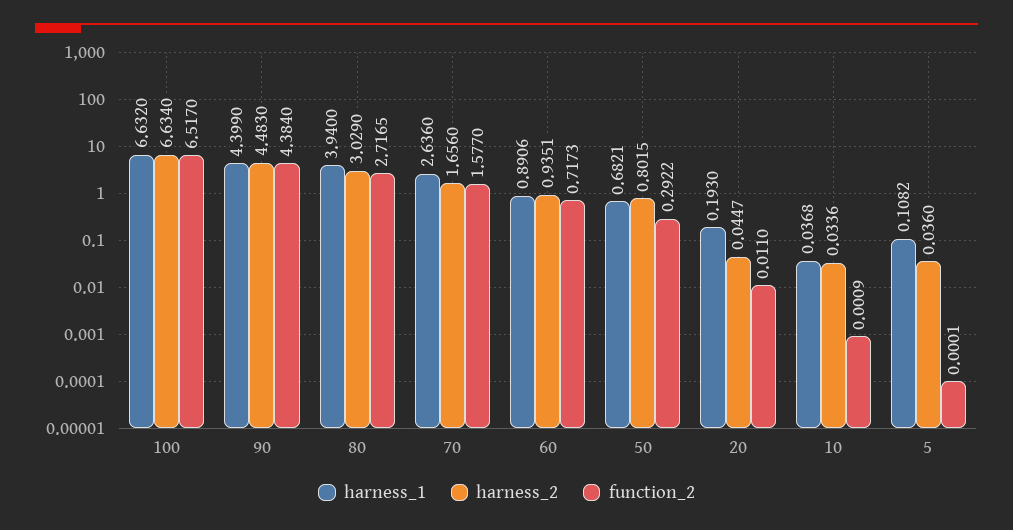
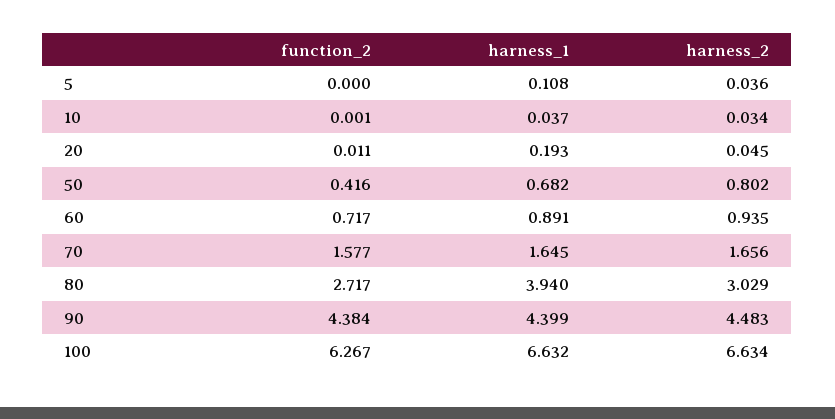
  {
    "harness_1": {
      "100": 6.632,
      "90": 4.399,
      "80": 3.94,
-     "70": 2.636,
+     "70": 1.645,
      "60": 0.8906,
      "50": 0.6821,
      "20": 0.193,
      "10": 0.0368,
      "5": 0.1082
    },
    "harness_2": {
      "100": 6.634,
      "90": 4.483,
      "80": 3.029,
      "70": 1.656,
      "60": 0.9351,
      "50": 0.8015,
      "20": 0.0447,
      "10": 0.0336,
      "5": 0.036
    },
    "function_2": {
-     "100": 6.517,
+     "100": 6.267,
      "90": 4.384,
      "80": 2.7165,
      "70": 1.577,
      "60": 0.7173,
-     "50": 0.2922,
+     "50": 0.416,
      "20": 0.011,
      "10": 0.0009,
      "5": 0.0001
    }
  }

